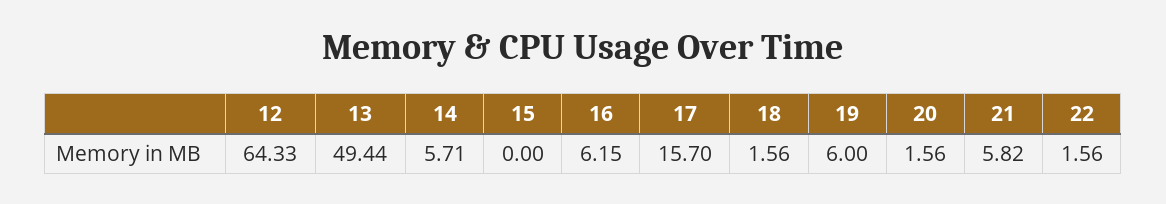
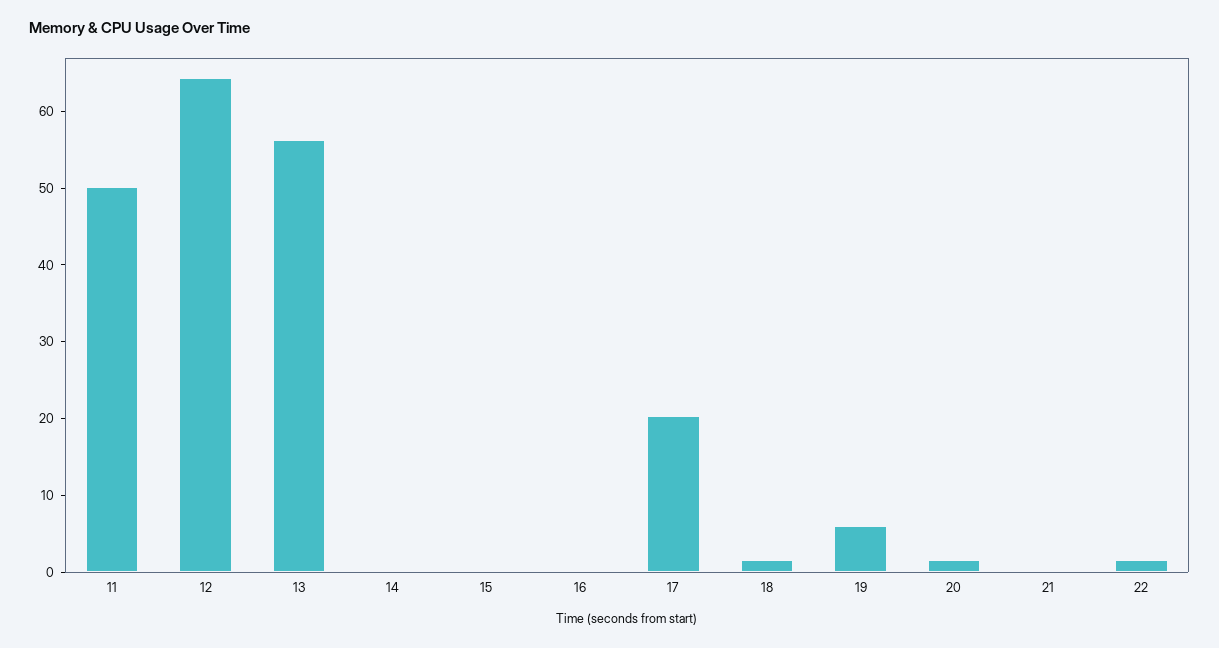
  {
    "12": 64.33,
-   "13": 49.44,
+   "13": 56,
-   "14": 5.71,
+   "14": 0,
    "15": 0,
-   "16": 6.15,
+   "16": 0,
-   "17": 15.7,
+   "17": 20,
    "18": 1.56,
    "19": 6,
    "20": 1.56,
-   "21": 5.82,
+   "21": 0,
-   "22": 1.56
+   "22": 1.56,
+   "11": 50
  }

